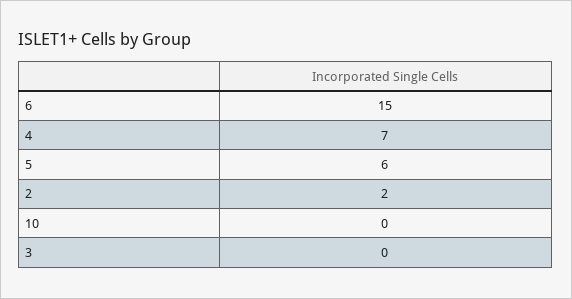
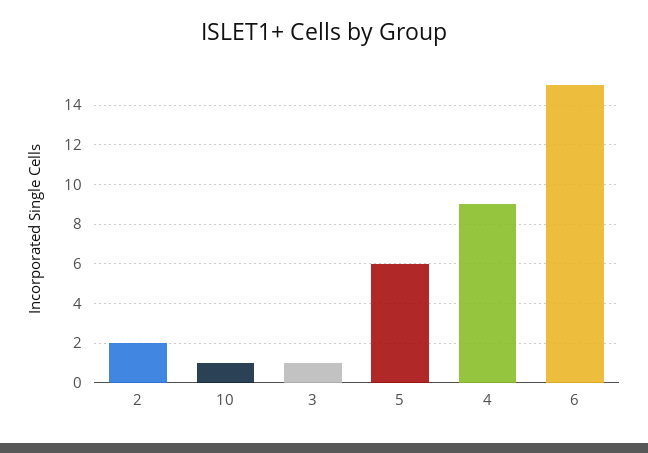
  {
    "6": 15,
-   "4": 7,
+   "4": 9,
    "5": 6,
    "2": 2,
-   "10": 0,
+   "10": 1,
-   "3": 0
+   "3": 1
  }

